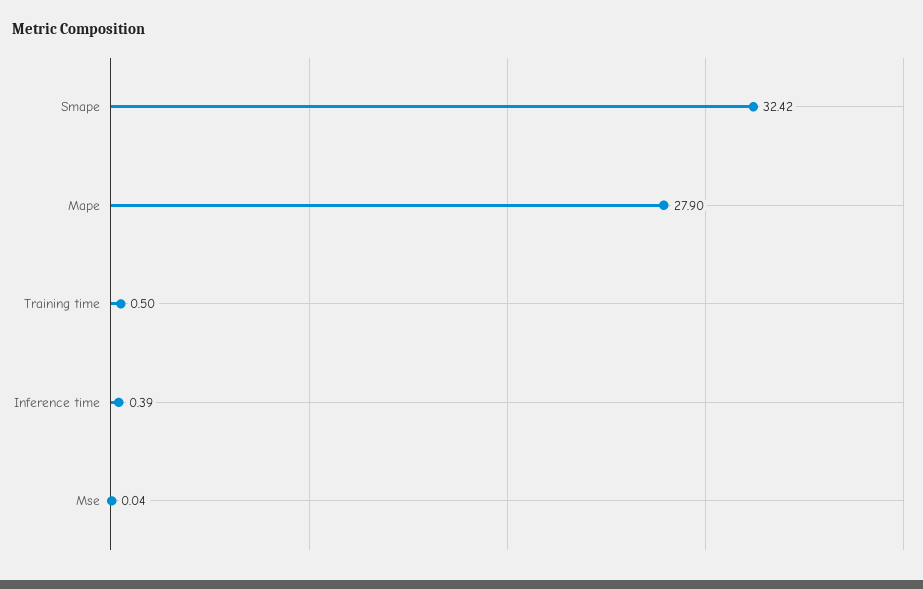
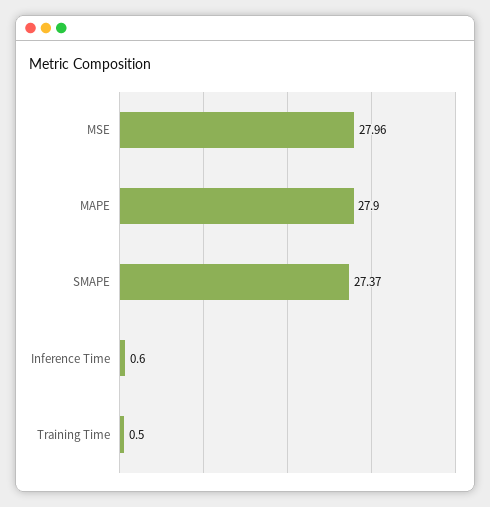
  {
-   "Smape": 32.42,
+   "Smape": 27.37,
    "Mape": 27.9,
    "Training time": 0.5,
-   "Inference time": 0.39,
+   "Inference time": 0.6,
-   "Mse": 0.04
+   "Mse": 27.96
  }

